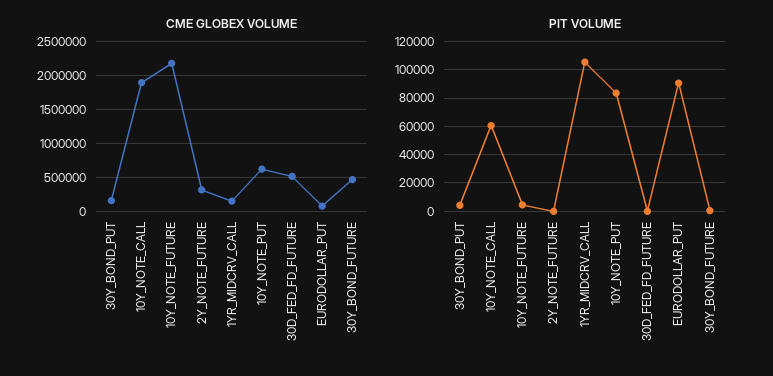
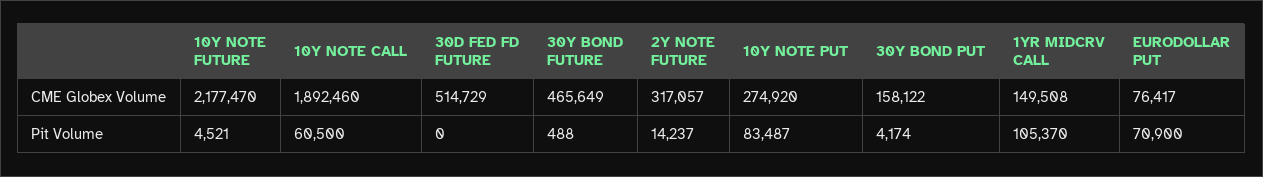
  {
    "CME GLOBEX VOLUME": {
      "30Y_BOND_PUT": 158122,
      "10Y_NOTE_CALL": 1892460,
      "10Y_NOTE_FUTURE": 2177470,
      "2Y_NOTE_FUTURE": 317057,
      "1YR_MIDCRV_CALL": 149508,
-     "10Y_NOTE_PUT": 600000,
+     "10Y_NOTE_PUT": 274920,
      "30D_FED_FD_FUTURE": 514729,
      "EURODOLLAR_PUT": 76417,
      "30Y_BOND_FUTURE": 465649
    },
    "PIT VOLUME": {
      "30Y_BOND_PUT": 4174,
      "10Y_NOTE_CALL": 60500,
      "10Y_NOTE_FUTURE": 4521,
-     "2Y_NOTE_FUTURE": 0,
+     "2Y_NOTE_FUTURE": 14237,
      "1YR_MIDCRV_CALL": 105370,
      "10Y_NOTE_PUT": 83487,
      "30D_FED_FD_FUTURE": 0,
-     "EURODOLLAR_PUT": 90000,
+     "EURODOLLAR_PUT": 70900,
      "30Y_BOND_FUTURE": 488
    }
  }

